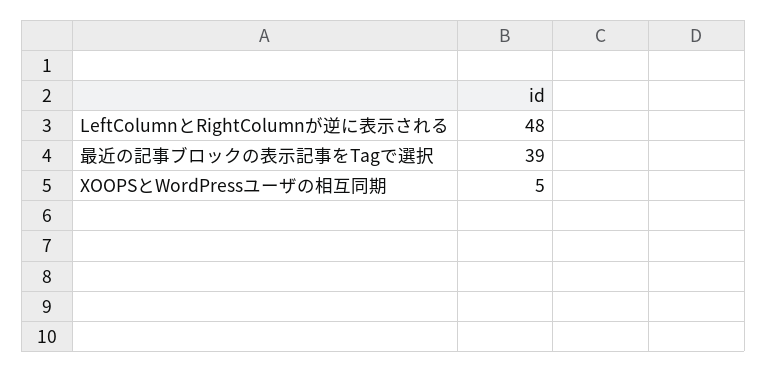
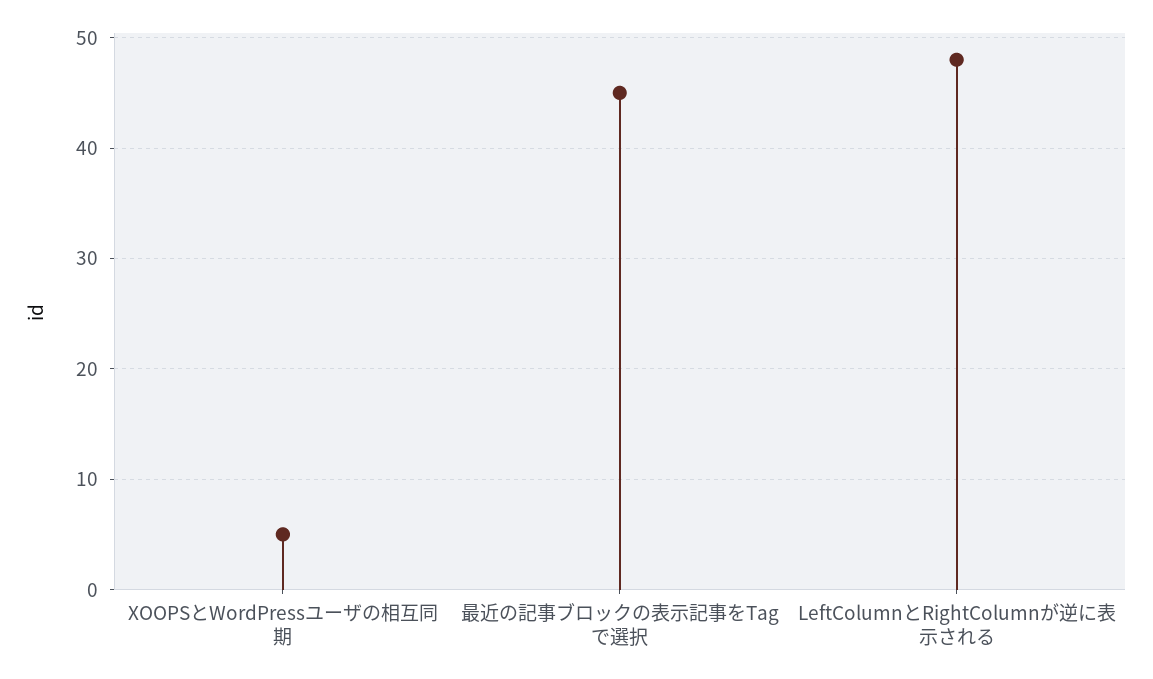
  {
    "LeftColumnとRightColumnが逆に表示される": 48,
-   "最近の記事ブロックの表示記事をTagで選択": 39,
+   "最近の記事ブロックの表示記事をTagで選択": 45,
    "XOOPSとWordPressユーザの相互同期": 5
  }

